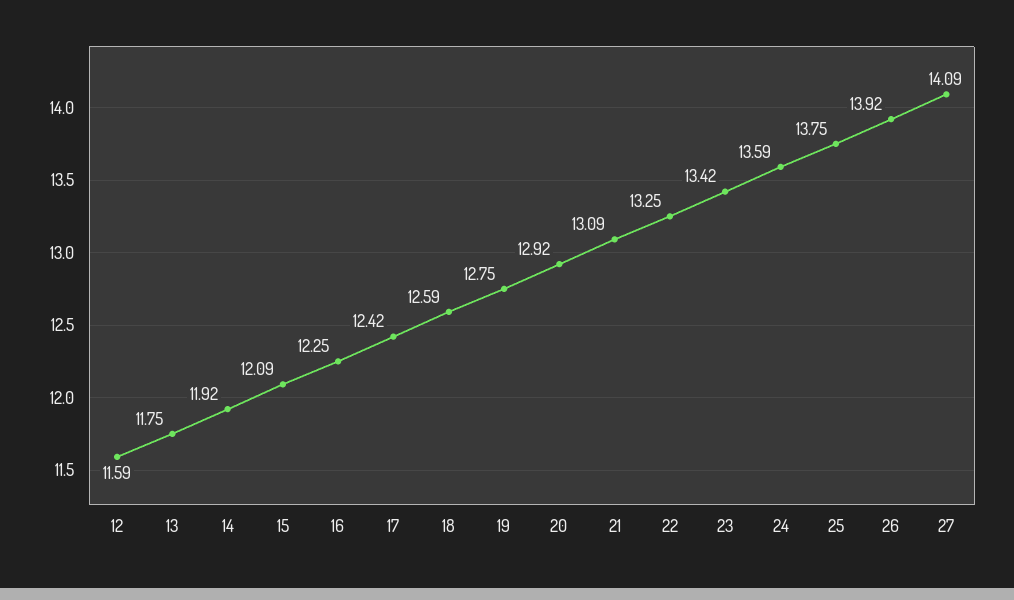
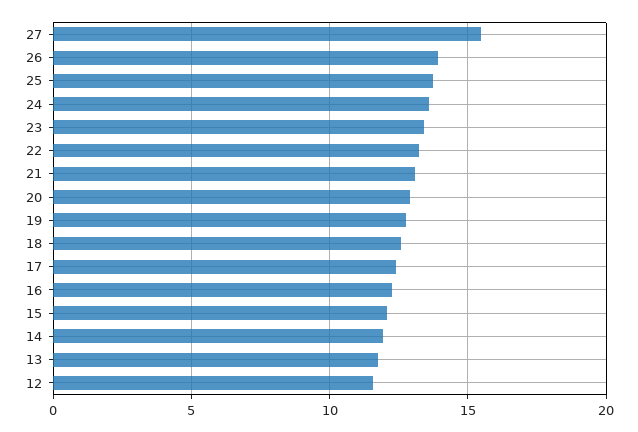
  {
    "12": 11.59,
    "13": 11.75,
    "14": 11.92,
    "15": 12.09,
    "16": 12.25,
    "17": 12.42,
    "18": 12.59,
    "19": 12.75,
    "20": 12.92,
    "21": 13.09,
    "22": 13.25,
    "23": 13.42,
    "24": 13.59,
    "25": 13.75,
    "26": 13.92,
-   "27": 14.09
+   "27": 15.5
  }

